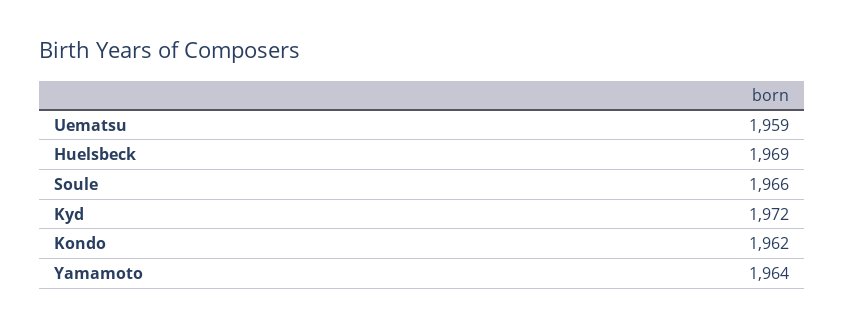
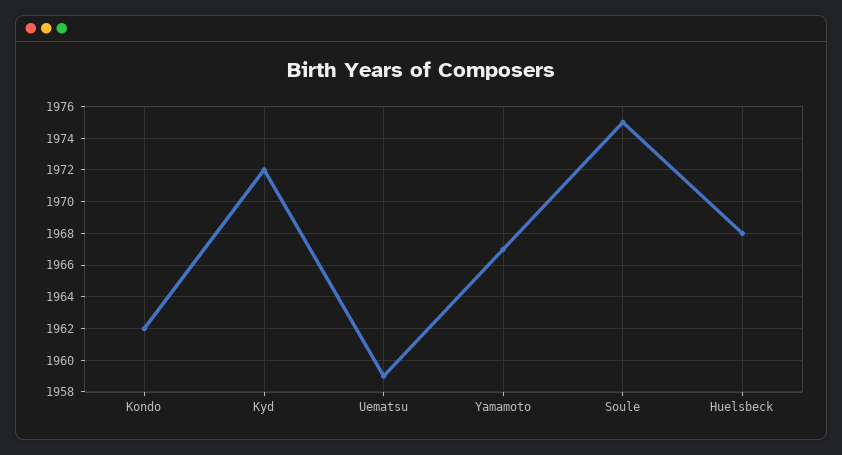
  {
    "Uematsu": 1959,
-   "Huelsbeck": 1969,
+   "Huelsbeck": 1968,
-   "Soule": 1966,
+   "Soule": 1975,
    "Kyd": 1972,
    "Kondo": 1962,
-   "Yamamoto": 1964
+   "Yamamoto": 1967
  }

